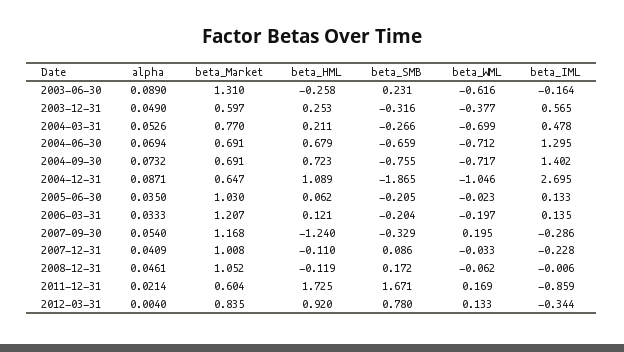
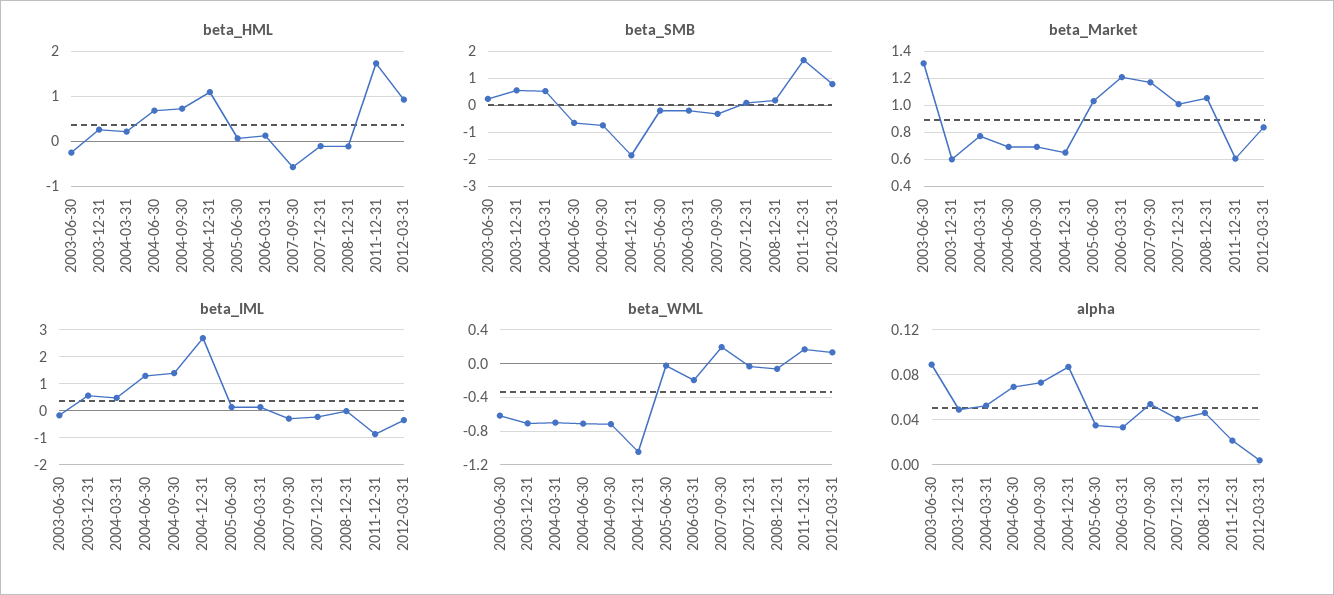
  {
    "alpha": {
      "2003-06-30": 0.089,
      "2003-12-31": 0.049,
      "2004-03-31": 0.0526,
      "2004-06-30": 0.0694,
      "2004-09-30": 0.0732,
      "2004-12-31": 0.0871,
      "2005-06-30": 0.035,
      "2006-03-31": 0.0333,
      "2007-09-30": 0.054,
      "2007-12-31": 0.0409,
      "2008-12-31": 0.0461,
      "2011-12-31": 0.0214,
      "2012-03-31": 0.004
    },
    "beta_Market": {
      "2003-06-30": 1.31,
      "2003-12-31": 0.597,
      "2004-03-31": 0.77,
      "2004-06-30": 0.691,
      "2004-09-30": 0.691,
      "2004-12-31": 0.647,
      "2005-06-30": 1.03,
      "2006-03-31": 1.207,
      "2007-09-30": 1.168,
      "2007-12-31": 1.008,
      "2008-12-31": 1.052,
      "2011-12-31": 0.604,
      "2012-03-31": 0.835
    },
    "beta_HML": {
      "2003-06-30": -0.258,
      "2003-12-31": 0.253,
      "2004-03-31": 0.211,
      "2004-06-30": 0.679,
      "2004-09-30": 0.723,
      "2004-12-31": 1.089,
      "2005-06-30": 0.062,
      "2006-03-31": 0.121,
-     "2007-09-30": -1.24,
+     "2007-09-30": -0.6,
      "2007-12-31": -0.11,
      "2008-12-31": -0.119,
      "2011-12-31": 1.725,
      "2012-03-31": 0.92
    },
    "beta_SMB": {
      "2003-06-30": 0.231,
-     "2003-12-31": -0.316,
+     "2003-12-31": 0.5,
-     "2004-03-31": -0.266,
+     "2004-03-31": 0.5,
      "2004-06-30": -0.659,
      "2004-09-30": -0.755,
      "2004-12-31": -1.865,
      "2005-06-30": -0.205,
      "2006-03-31": -0.204,
      "2007-09-30": -0.329,
      "2007-12-31": 0.086,
      "2008-12-31": 0.172,
      "2011-12-31": 1.671,
      "2012-03-31": 0.78
    },
    "beta_WML": {
      "2003-06-30": -0.616,
-     "2003-12-31": -0.377,
+     "2003-12-31": -0.7,
      "2004-03-31": -0.699,
      "2004-06-30": -0.712,
      "2004-09-30": -0.717,
      "2004-12-31": -1.046,
      "2005-06-30": -0.023,
      "2006-03-31": -0.197,
      "2007-09-30": 0.195,
      "2007-12-31": -0.033,
      "2008-12-31": -0.062,
      "2011-12-31": 0.169,
      "2012-03-31": 0.133
    },
    "beta_IML": {
      "2003-06-30": -0.164,
      "2003-12-31": 0.565,
      "2004-03-31": 0.478,
      "2004-06-30": 1.295,
      "2004-09-30": 1.402,
      "2004-12-31": 2.695,
      "2005-06-30": 0.133,
      "2006-03-31": 0.135,
      "2007-09-30": -0.286,
      "2007-12-31": -0.228,
      "2008-12-31": -0.006,
      "2011-12-31": -0.859,
      "2012-03-31": -0.344
    }
  }

